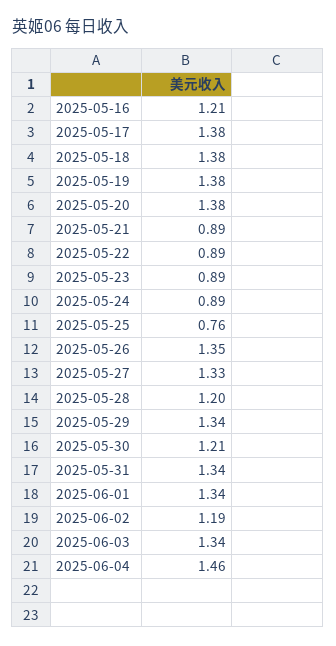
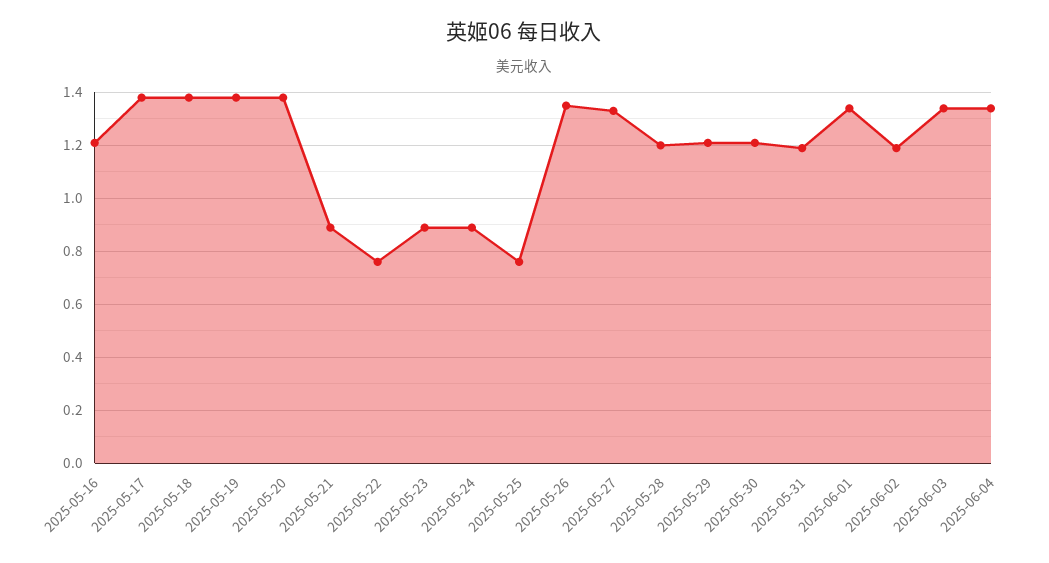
  {
    "2025-05-16": 1.21,
    "2025-05-17": 1.38,
    "2025-05-18": 1.38,
    "2025-05-19": 1.38,
    "2025-05-20": 1.38,
    "2025-05-21": 0.89,
-   "2025-05-22": 0.89,
+   "2025-05-22": 0.75,
    "2025-05-23": 0.89,
    "2025-05-24": 0.89,
    "2025-05-25": 0.76,
    "2025-05-26": 1.35,
    "2025-05-27": 1.33,
    "2025-05-28": 1.2,
-   "2025-05-29": 1.34,
+   "2025-05-29": 1.2,
    "2025-05-30": 1.21,
-   "2025-05-31": 1.34,
+   "2025-05-31": 1.2,
    "2025-06-01": 1.34,
    "2025-06-02": 1.19,
    "2025-06-03": 1.34,
-   "2025-06-04": 1.46
+   "2025-06-04": 1.35
  }

